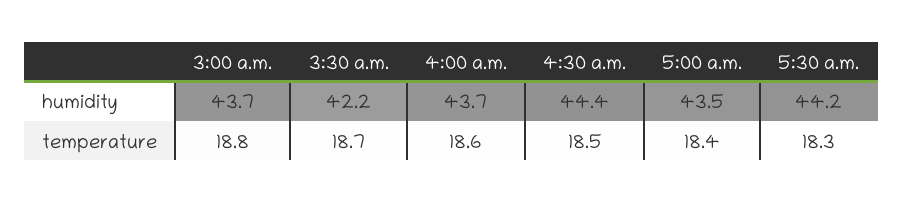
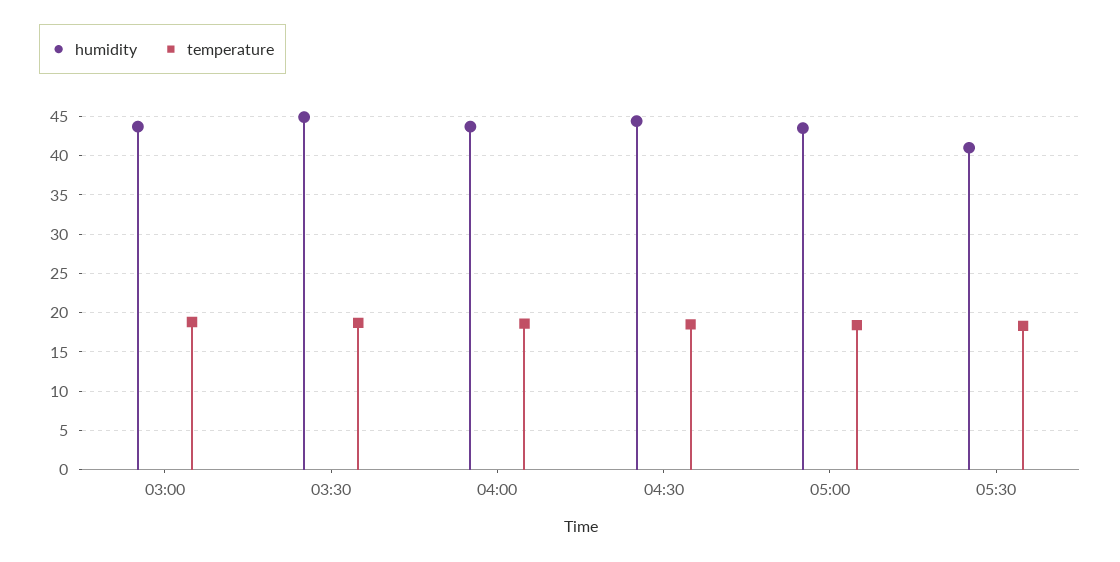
  {
    "humidity": {
      "3:00 a.m.": 43.7,
-     "3:30 a.m.": 42.2,
+     "3:30 a.m.": 45,
      "4:00 a.m.": 43.7,
      "4:30 a.m.": 44.4,
      "5:00 a.m.": 43.5,
-     "5:30 a.m.": 44.2
+     "5:30 a.m.": 41
    },
    "temperature": {
      "3:00 a.m.": 18.8,
      "3:30 a.m.": 18.7,
      "4:00 a.m.": 18.6,
      "4:30 a.m.": 18.5,
      "5:00 a.m.": 18.4,
      "5:30 a.m.": 18.3
    }
  }

